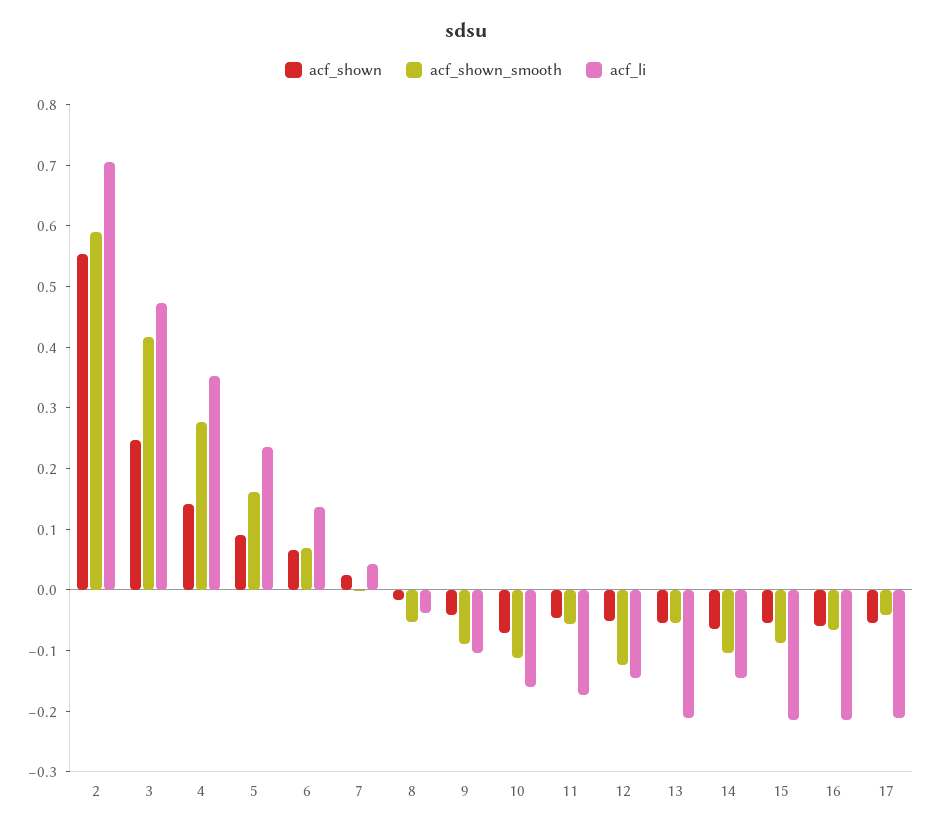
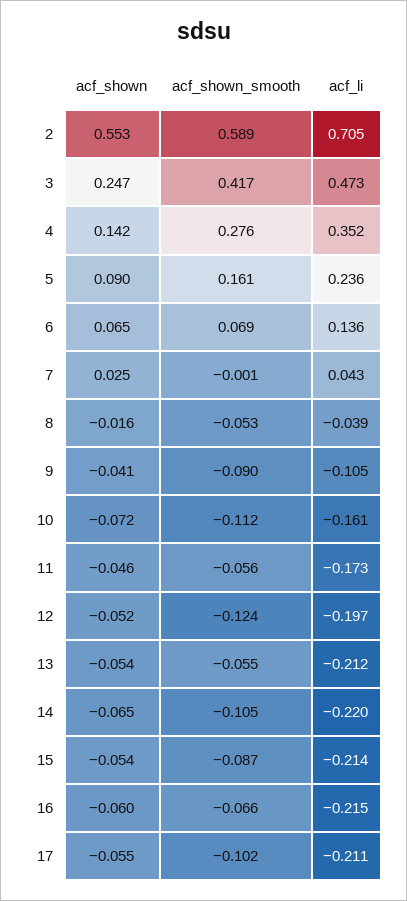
  {
    "acf_shown": {
      "2": 0.553,
      "3": 0.247,
      "4": 0.142,
      "5": 0.09,
      "6": 0.065,
      "7": 0.025,
      "8": -0.016,
      "9": -0.041,
      "10": -0.072,
      "11": -0.046,
      "12": -0.052,
      "13": -0.054,
      "14": -0.065,
      "15": -0.054,
      "16": -0.06,
      "17": -0.055
    },
    "acf_shown_smooth": {
      "2": 0.589,
      "3": 0.417,
      "4": 0.276,
      "5": 0.161,
      "6": 0.069,
      "7": -0.001,
      "8": -0.053,
      "9": -0.09,
      "10": -0.112,
      "11": -0.056,
      "12": -0.124,
      "13": -0.055,
      "14": -0.105,
      "15": -0.087,
      "16": -0.066,
-     "17": -0.04
+     "17": -0.102
    },
    "acf_li": {
      "2": 0.705,
      "3": 0.473,
      "4": 0.352,
      "5": 0.236,
      "6": 0.136,
      "7": 0.043,
      "8": -0.039,
      "9": -0.105,
      "10": -0.161,
      "11": -0.173,
-     "12": -0.14,
+     "12": -0.197,
      "13": -0.212,
-     "14": -0.14,
+     "14": -0.22,
      "15": -0.214,
      "16": -0.215,
      "17": -0.211
    }
  }

